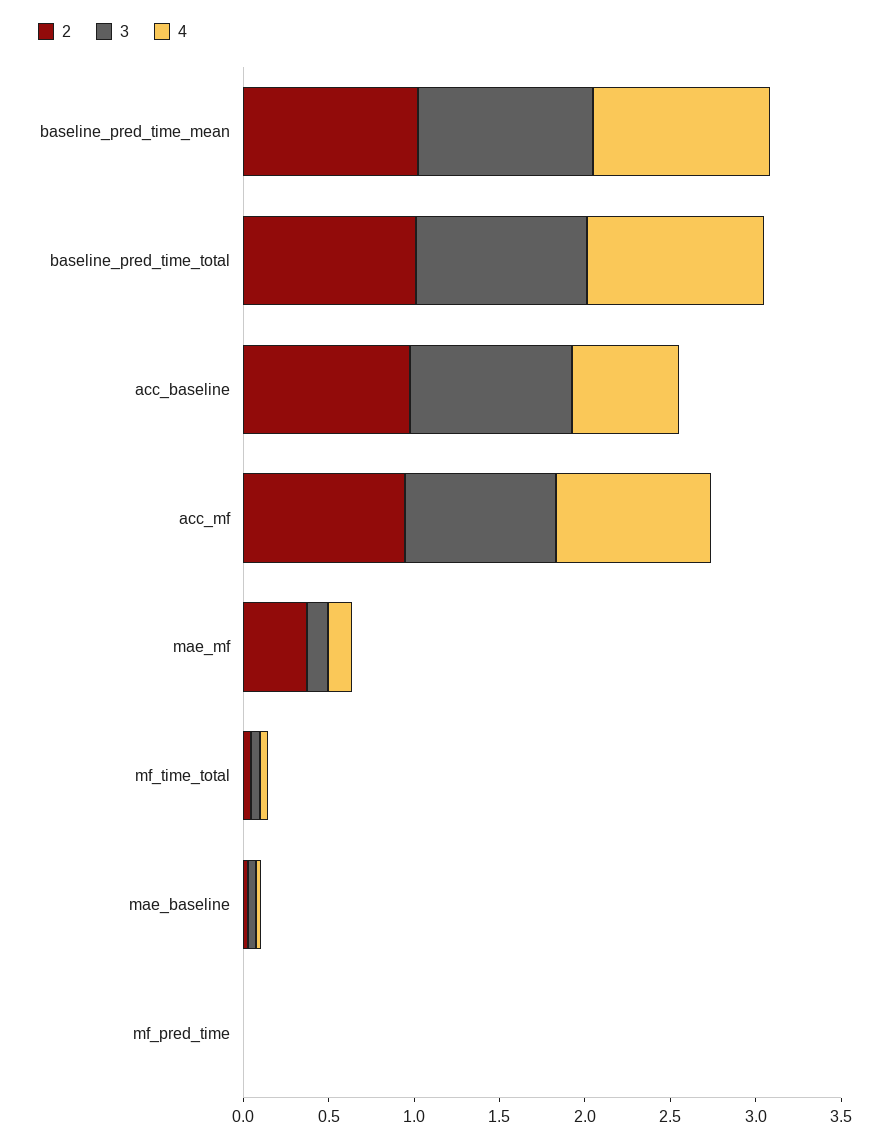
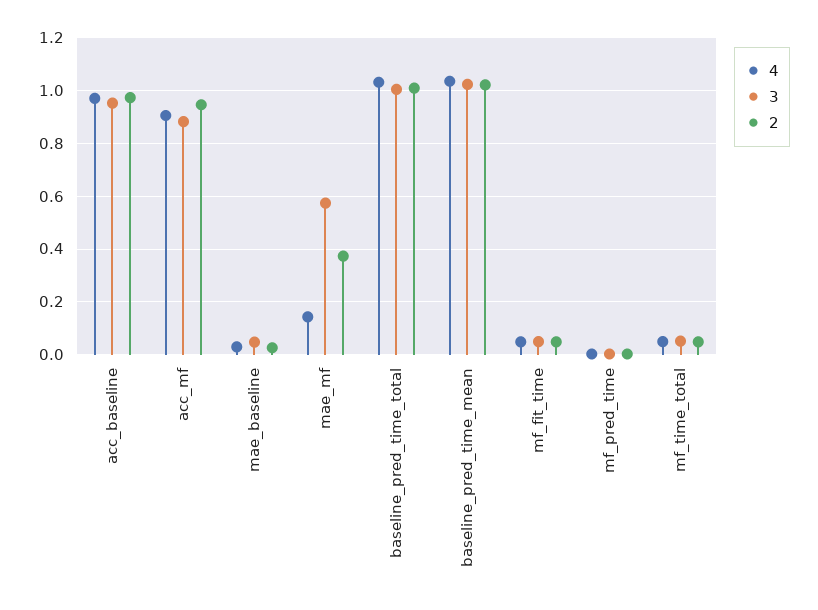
  {
    "2": {
      "baseline_pred_time_mean": 1.025,
      "baseline_pred_time_total": 1,
      "acc_baseline": 0.975,
      "acc_mf": 0.95,
      "mae_mf": 0.375,
      "mf_time_total": 0.05,
      "mae_baseline": 0.025,
-     "mf_pred_time": 0
+     "mf_pred_time": 0,
+     "mf_fit_time": 0.05
    },
    "3": {
      "baseline_pred_time_mean": 1.025,
      "baseline_pred_time_total": 1,
      "acc_baseline": 0.95,
      "acc_mf": 0.875,
-     "mae_mf": 0.1,
+     "mae_mf": 0.575,
      "mf_time_total": 0.05,
      "mae_baseline": 0.05,
-     "mf_pred_time": 0
+     "mf_pred_time": 0,
+     "mf_fit_time": 0.05
    },
    "4": {
      "baseline_pred_time_mean": 1.025,
      "baseline_pred_time_total": 1.025,
-     "acc_baseline": 0.6,
+     "acc_baseline": 0.975,
      "acc_mf": 0.9,
      "mae_mf": 0.15,
      "mf_time_total": 0.05,
      "mae_baseline": 0.025,
-     "mf_pred_time": 0
+     "mf_pred_time": 0,
+     "mf_fit_time": 0.05
    }
  }

